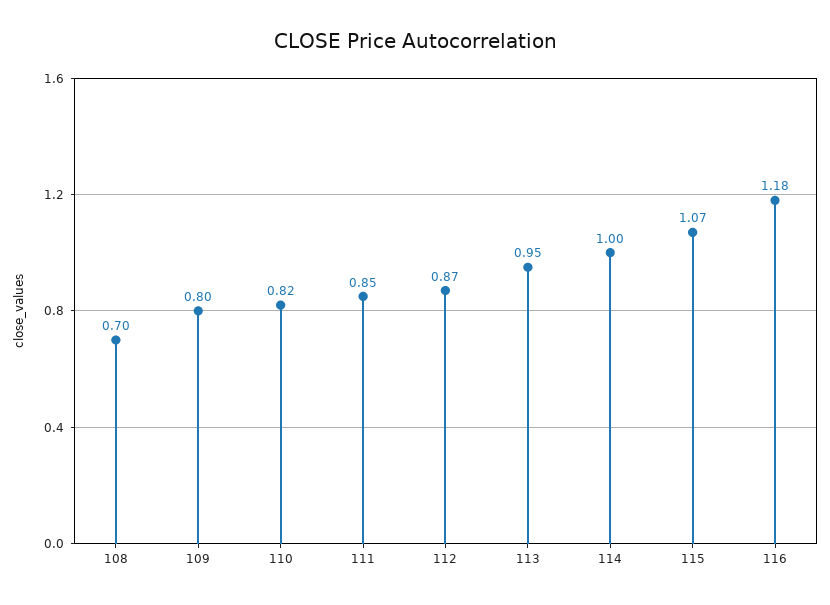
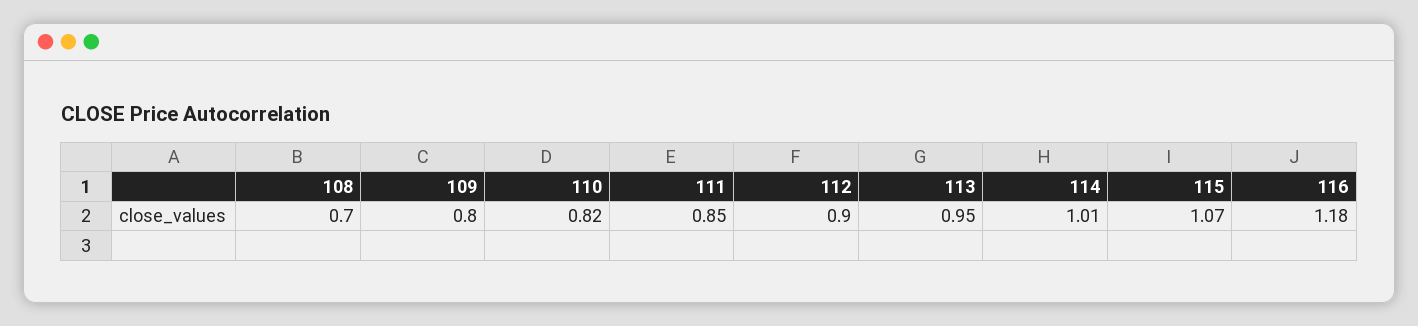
  {
    "108": 0.7,
    "109": 0.8,
    "110": 0.82,
    "111": 0.85,
-   "112": 0.87,
+   "112": 0.9,
    "113": 0.95,
-   "114": 1,
+   "114": 1.01,
    "115": 1.07,
    "116": 1.18
  }

